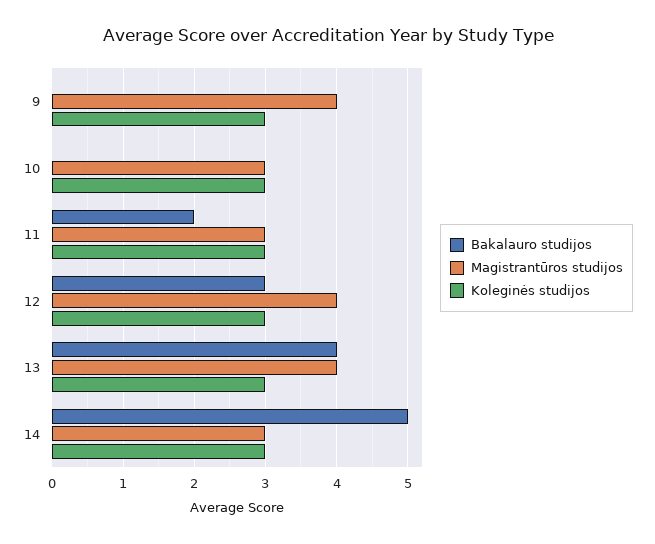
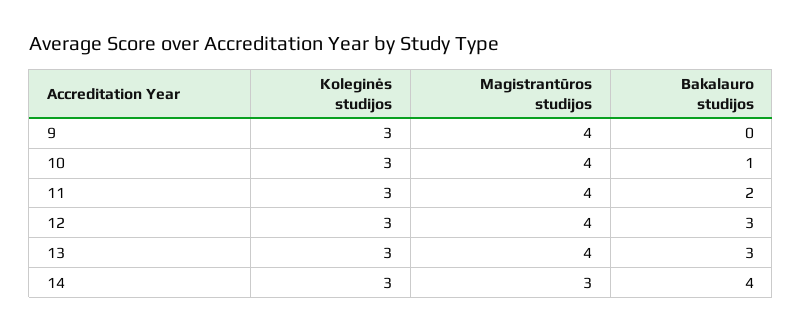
  {
    "Bakalauro studijos": {
      "9": 0,
-     "10": 0,
+     "10": 1,
      "11": 2,
      "12": 3,
-     "13": 4,
+     "13": 3,
-     "14": 5
+     "14": 4
    },
    "Magistrantūros studijos": {
      "9": 4,
-     "10": 3,
+     "10": 4,
-     "11": 3,
+     "11": 4,
      "12": 4,
      "13": 4,
      "14": 3
    },
    "Koleginės studijos": {
      "9": 3,
      "10": 3,
      "11": 3,
      "12": 3,
      "13": 3,
      "14": 3
    }
  }

